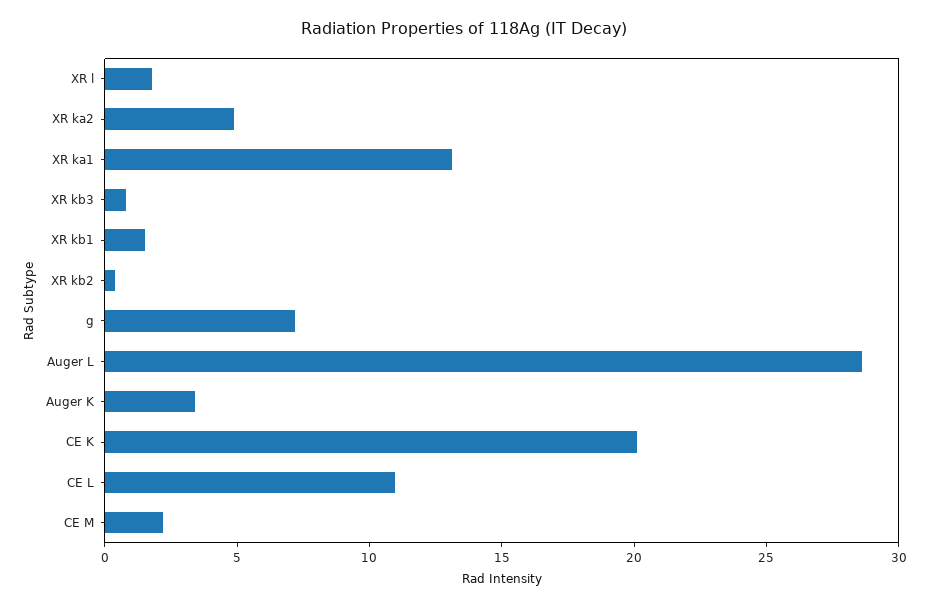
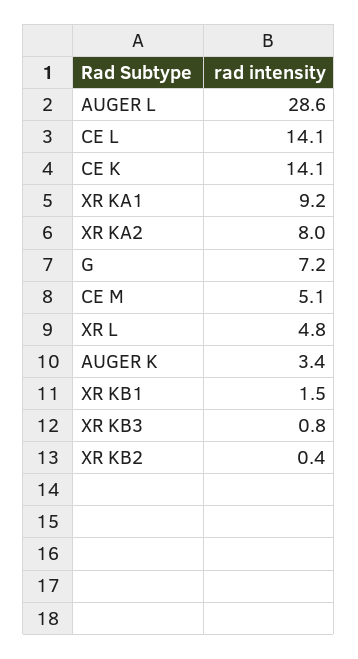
  {
-   "XR l": 2,
+   "XR l": 4.8,
-   "XR ka2": 5,
+   "XR ka2": 8,
-   "XR ka1": 13,
+   "XR ka1": 9.2,
    "XR kb3": 0.8,
    "XR kb1": 1.5,
    "XR kb2": 0.4,
    "g": 7.2,
    "Auger L": 28.6,
    "Auger K": 3.4,
-   "CE K": 20,
+   "CE K": 14.1,
-   "CE L": 11,
+   "CE L": 14.1,
-   "CE M": 2
+   "CE M": 5.1
  }

